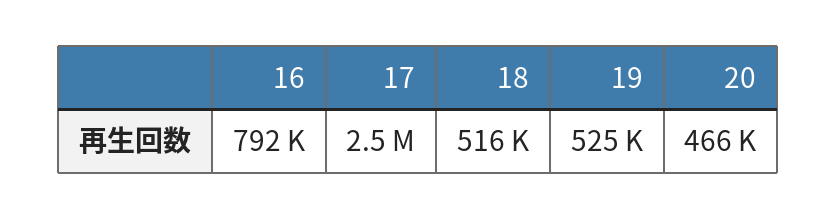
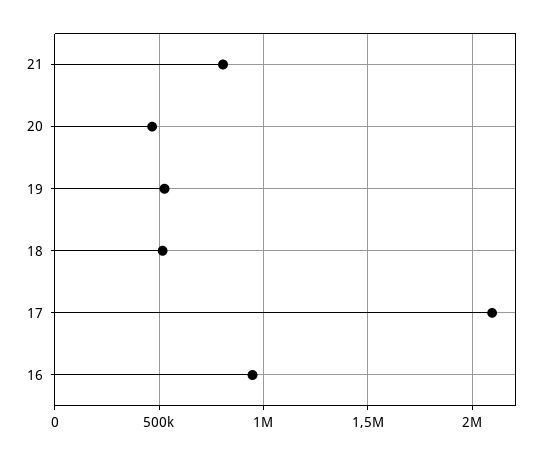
  {
-   "16": 792000,
+   "16": 950000,
-   "17": 2500000,
+   "17": 2100000,
    "18": 516000,
    "19": 525000,
-   "20": 466000
+   "20": 466000,
+   "21": 800000
  }

